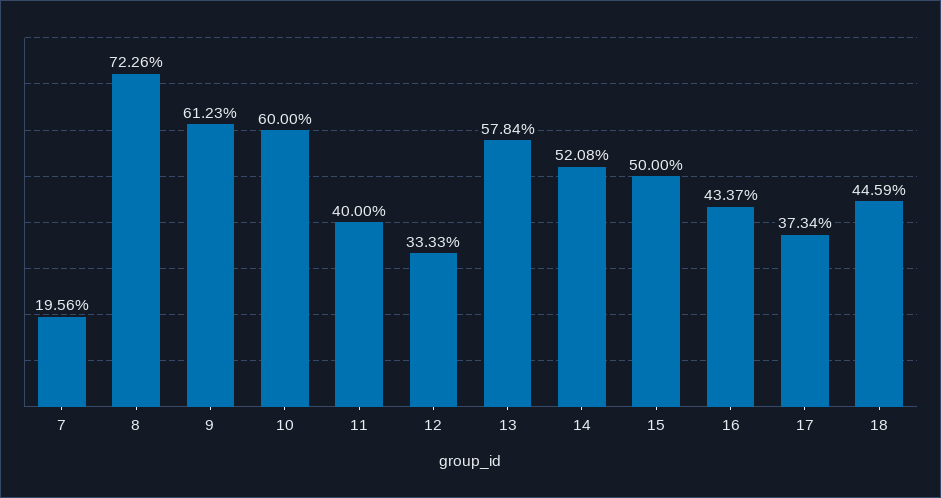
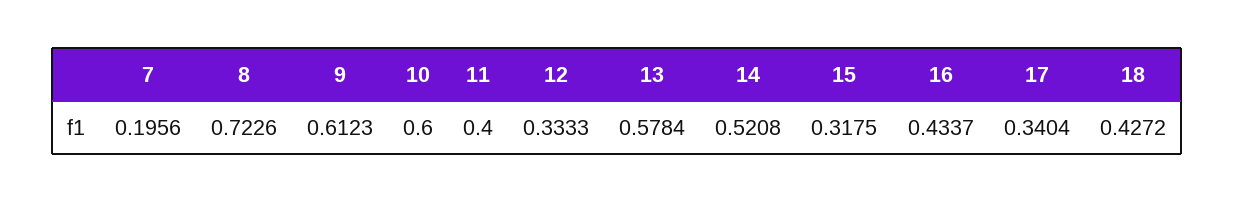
  {
    "7": 0.1956,
    "8": 0.7226,
    "9": 0.6123,
    "10": 0.6,
    "11": 0.4,
    "12": 0.3333,
    "13": 0.5784,
    "14": 0.5208,
-   "15": 0.5,
+   "15": 0.3175,
    "16": 0.4337,
-   "17": 0.3734,
+   "17": 0.3404,
-   "18": 0.4459
+   "18": 0.4272
  }

